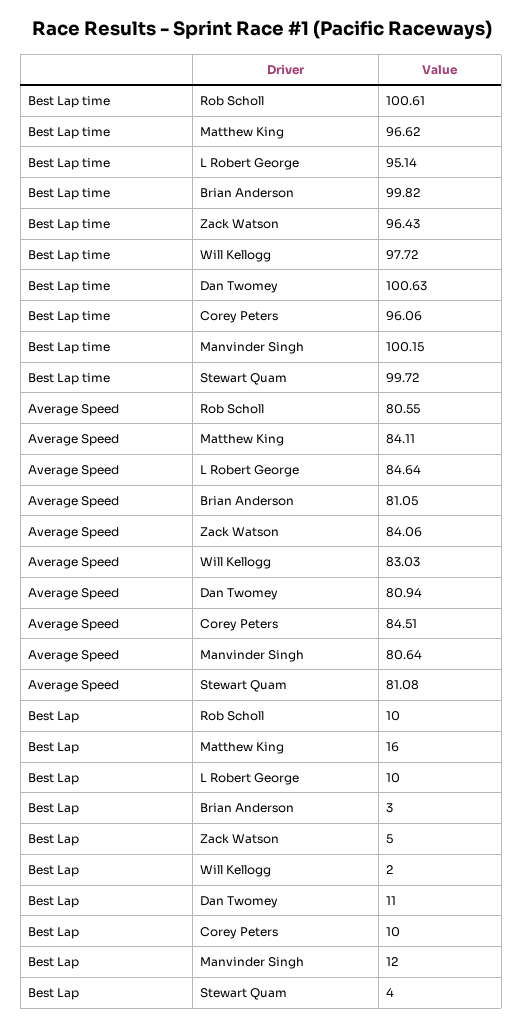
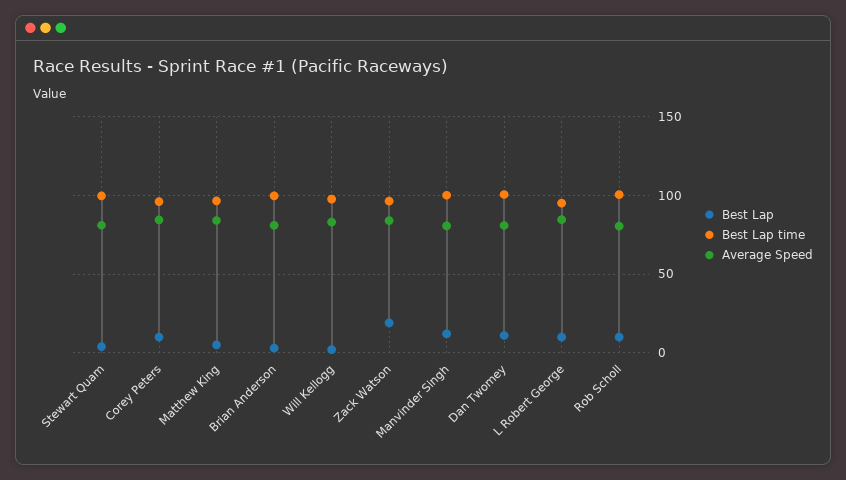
  {
    "Best Lap time": {
      "Rob Scholl": 100.61,
      "Matthew King": 96.62,
      "L Robert George": 95.14,
      "Brian Anderson": 99.82,
      "Zack Watson": 96.43,
      "Will Kellogg": 97.72,
      "Dan Twomey": 100.63,
      "Corey Peters": 96.06,
      "Manvinder Singh": 100.15,
      "Stewart Quam": 99.72
    },
    "Average Speed": {
      "Rob Scholl": 80.55,
      "Matthew King": 84.11,
      "L Robert George": 84.64,
      "Brian Anderson": 81.05,
      "Zack Watson": 84.06,
      "Will Kellogg": 83.03,
      "Dan Twomey": 80.94,
      "Corey Peters": 84.51,
      "Manvinder Singh": 80.64,
      "Stewart Quam": 81.08
    },
    "Best Lap": {
      "Rob Scholl": 10,
-     "Matthew King": 16,
+     "Matthew King": 5,
      "L Robert George": 10,
      "Brian Anderson": 3,
-     "Zack Watson": 5,
+     "Zack Watson": 20,
      "Will Kellogg": 2,
      "Dan Twomey": 11,
      "Corey Peters": 10,
      "Manvinder Singh": 12,
      "Stewart Quam": 4
    }
  }

